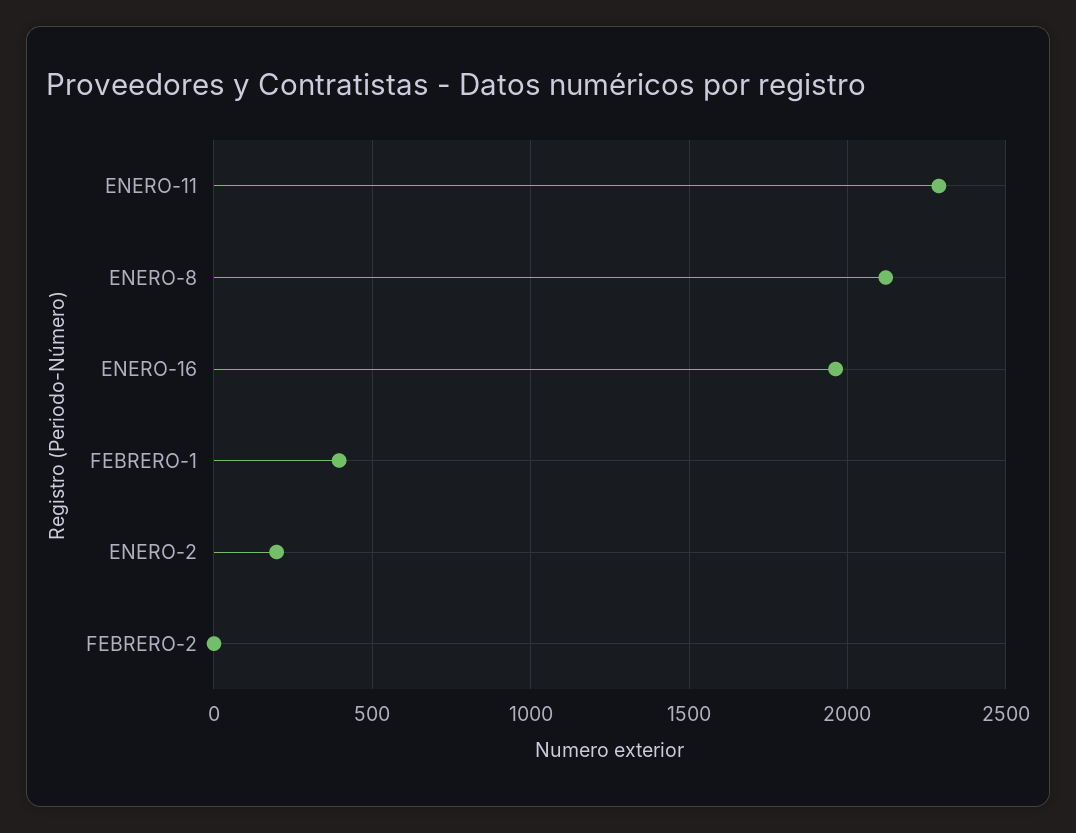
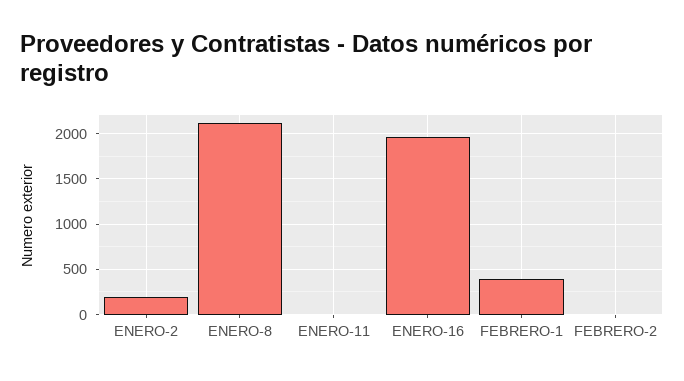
  {
-   "ENERO-11": 2300,
+   "ENERO-11": 0,
    "ENERO-8": 2100,
    "ENERO-16": 1950,
    "FEBRERO-1": 400,
    "ENERO-2": 200,
    "FEBRERO-2": 0
  }

